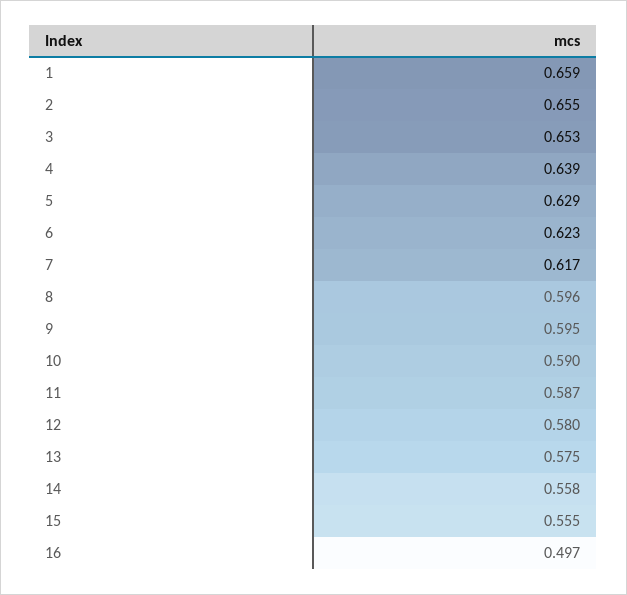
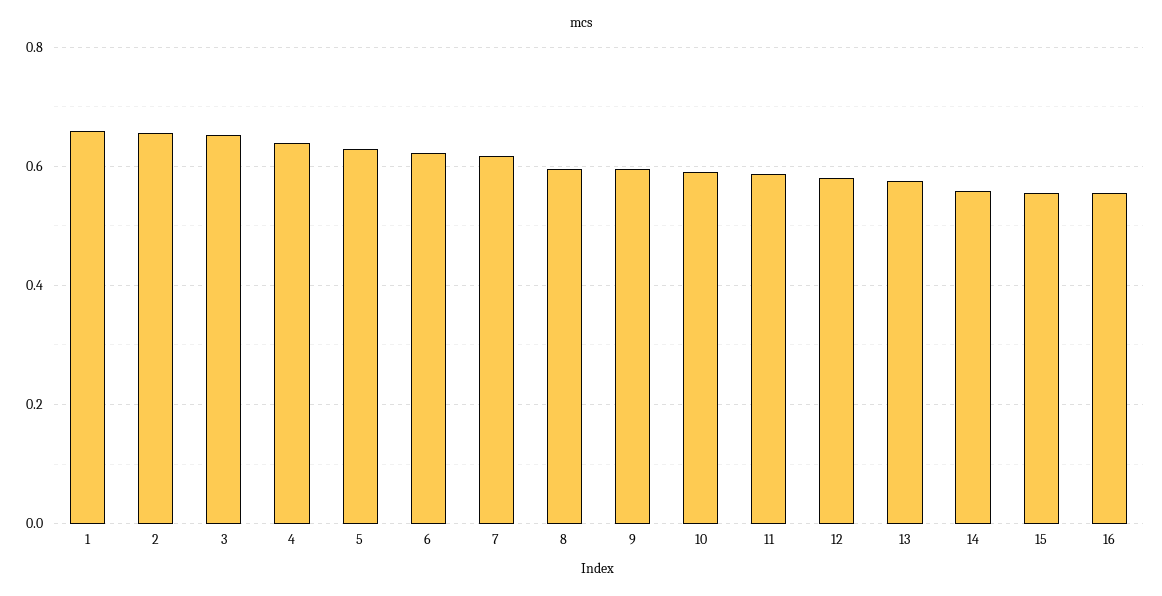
  {
    "1": 0.659,
    "2": 0.655,
    "3": 0.653,
    "4": 0.639,
    "5": 0.629,
    "6": 0.623,
    "7": 0.617,
    "8": 0.596,
    "9": 0.595,
    "10": 0.59,
    "11": 0.587,
    "12": 0.58,
    "13": 0.575,
    "14": 0.558,
    "15": 0.555,
-   "16": 0.497
+   "16": 0.56
  }

